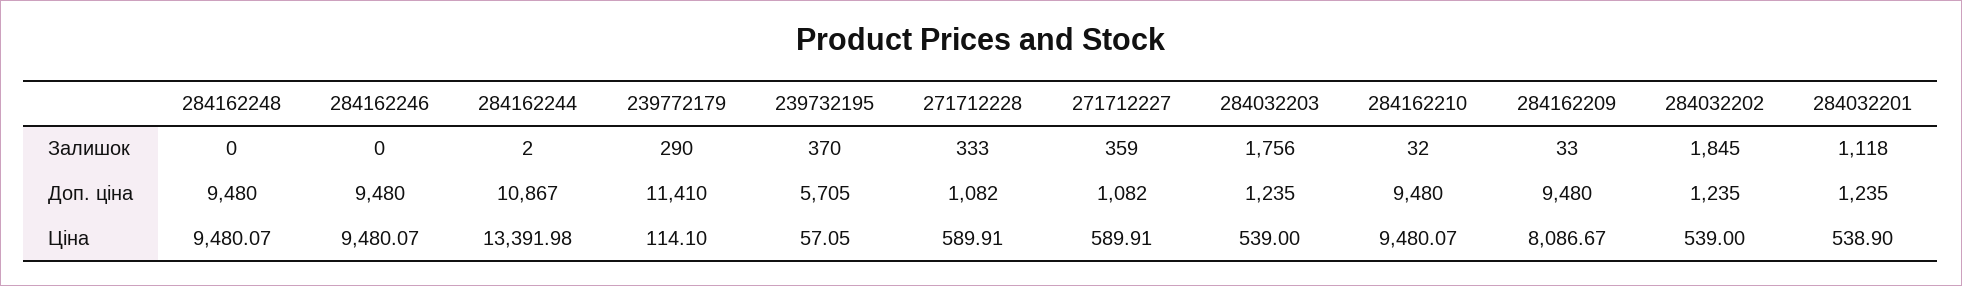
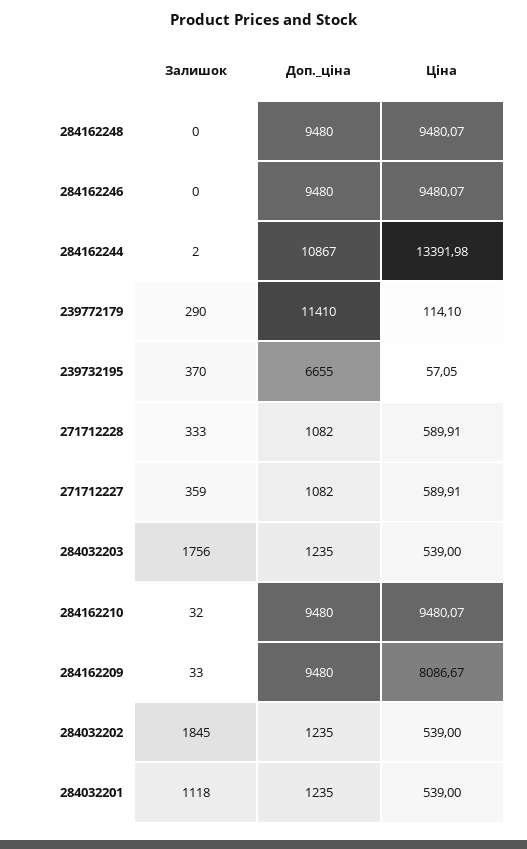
  {
    "284162248": {
      "Залишок": 0,
      "Доп. ціна": 9480,
      "Ціна": 9480.07
    },
    "284162246": {
      "Залишок": 0,
      "Доп. ціна": 9480,
      "Ціна": 9480.07
    },
    "284162244": {
      "Залишок": 2,
      "Доп. ціна": 10867,
      "Ціна": 13391.98
    },
    "239772179": {
      "Залишок": 290,
      "Доп. ціна": 11410,
      "Ціна": 114.1
    },
    "239732195": {
      "Залишок": 370,
-     "Доп. ціна": 5705,
+     "Доп. ціна": 6655,
      "Ціна": 57.05
    },
    "271712228": {
      "Залишок": 333,
      "Доп. ціна": 1082,
      "Ціна": 589.91
    },
    "271712227": {
      "Залишок": 359,
      "Доп. ціна": 1082,
      "Ціна": 589.91
    },
    "284032203": {
      "Залишок": 1756,
      "Доп. ціна": 1235,
      "Ціна": 539
    },
    "284162210": {
      "Залишок": 32,
      "Доп. ціна": 9480,
      "Ціна": 9480.07
    },
    "284162209": {
      "Залишок": 33,
      "Доп. ціна": 9480,
      "Ціна": 8086.67
    },
    "284032202": {
      "Залишок": 1845,
      "Доп. ціна": 1235,
      "Ціна": 539
    },
    "284032201": {
      "Залишок": 1118,
      "Доп. ціна": 1235,
-     "Ціна": 538.9
+     "Ціна": 539
    }
  }

